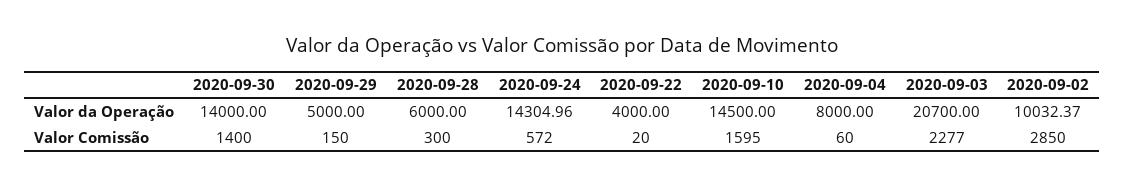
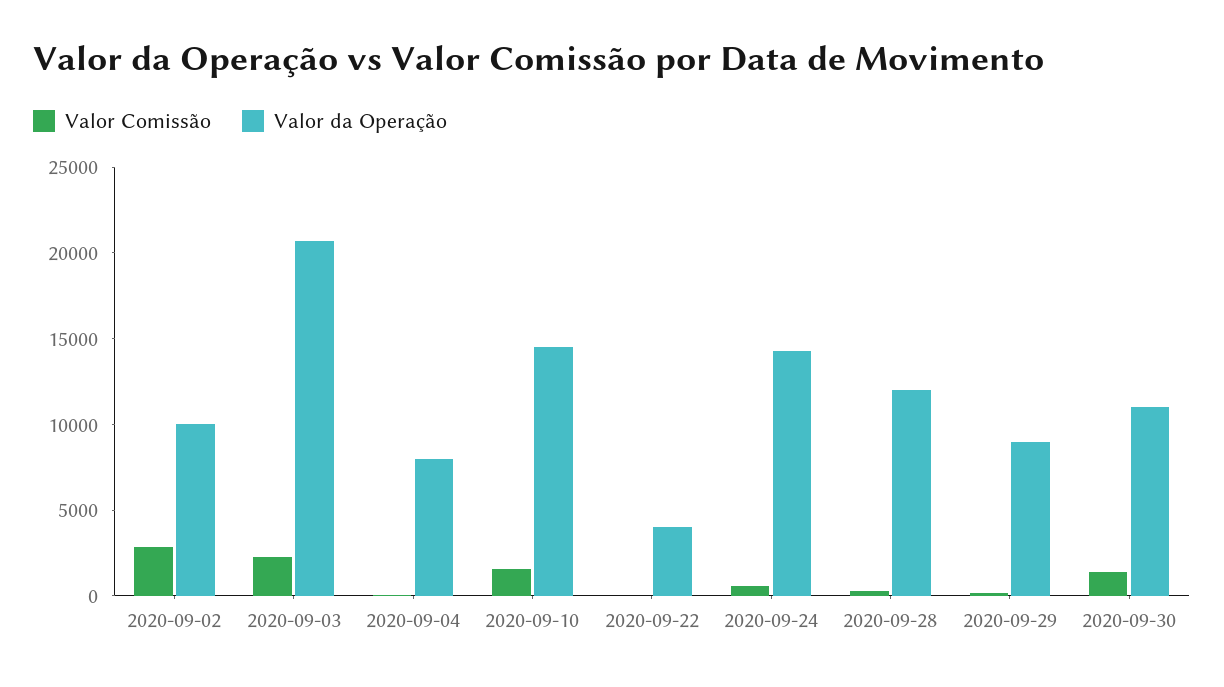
  {
    "Valor da Operação": {
-     "2020-09-30": 14000,
+     "2020-09-30": 11000,
-     "2020-09-29": 5000,
+     "2020-09-29": 9000,
-     "2020-09-28": 6000,
+     "2020-09-28": 12000,
      "2020-09-24": 14304.96,
      "2020-09-22": 4000,
      "2020-09-10": 14500,
      "2020-09-04": 8000,
      "2020-09-03": 20700,
      "2020-09-02": 10032.37
    },
    "Valor Comissão": {
      "2020-09-30": 1400,
      "2020-09-29": 150,
      "2020-09-28": 300,
      "2020-09-24": 572,
      "2020-09-22": 20,
      "2020-09-10": 1595,
      "2020-09-04": 60,
      "2020-09-03": 2277,
      "2020-09-02": 2850
    }
  }

